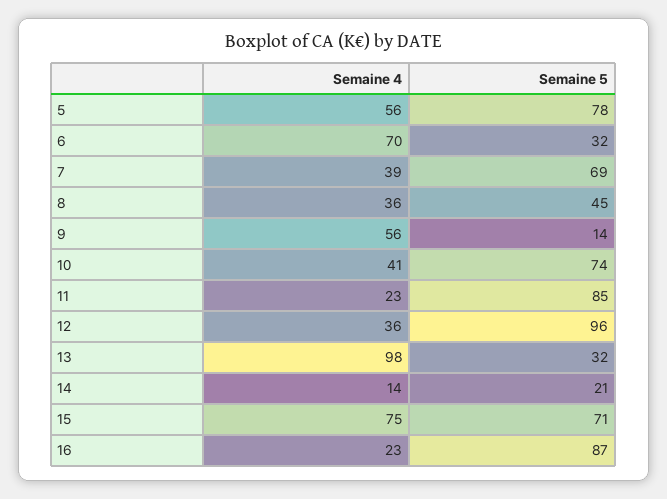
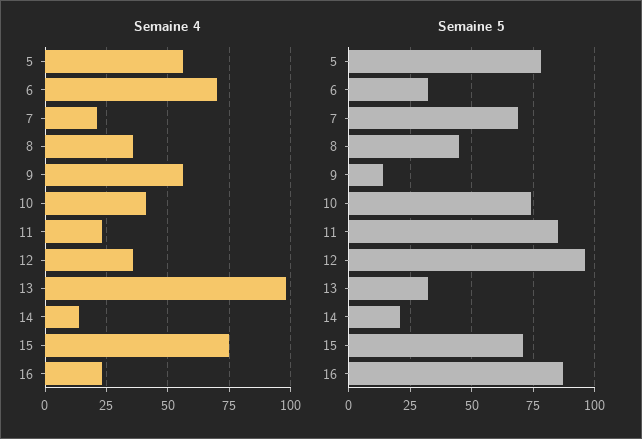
  {
    "Semaine 4": {
      "5": 56,
      "6": 70,
-     "7": 39,
+     "7": 20,
      "8": 36,
      "9": 56,
      "10": 41,
      "11": 23,
      "12": 36,
      "13": 98,
      "14": 14,
      "15": 75,
      "16": 23
    },
    "Semaine 5": {
      "5": 78,
      "6": 32,
      "7": 69,
      "8": 45,
      "9": 14,
      "10": 74,
      "11": 85,
      "12": 96,
      "13": 32,
      "14": 21,
      "15": 71,
      "16": 87
    }
  }

